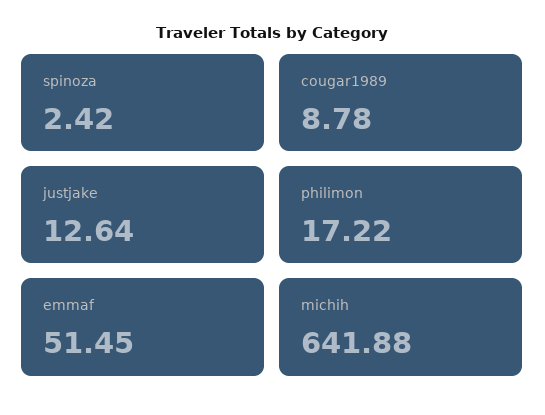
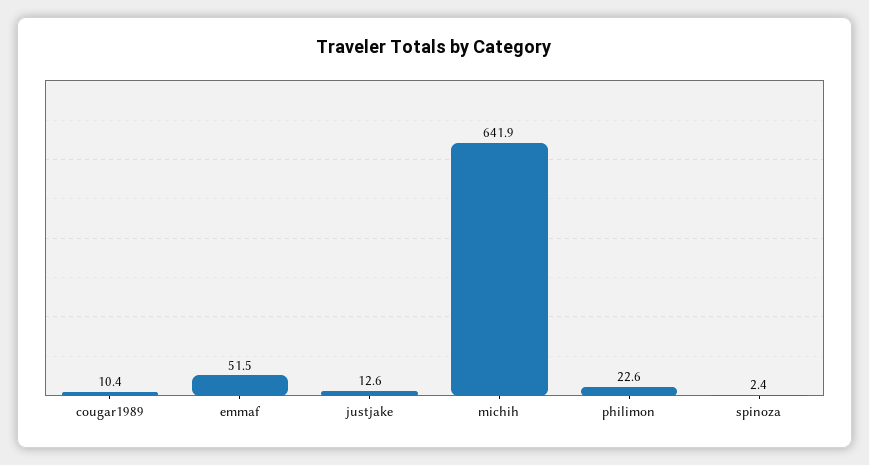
  {
    "spinoza": 2.42,
-   "cougar1989": 8.78,
+   "cougar1989": 10.4,
    "justjake": 12.64,
-   "philimon": 17.22,
+   "philimon": 22.6,
    "emmaf": 51.45,
    "michih": 641.88
  }

